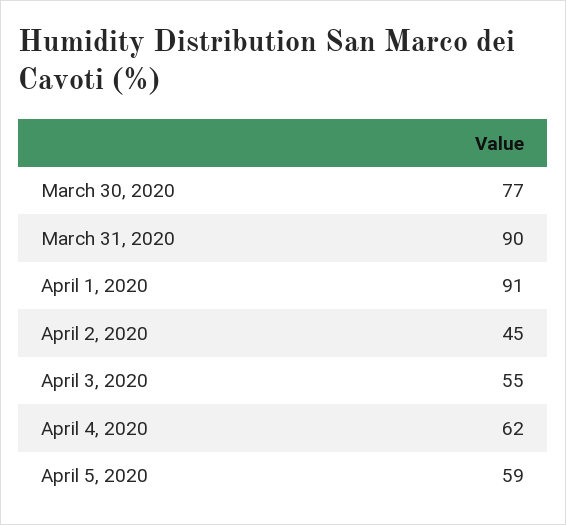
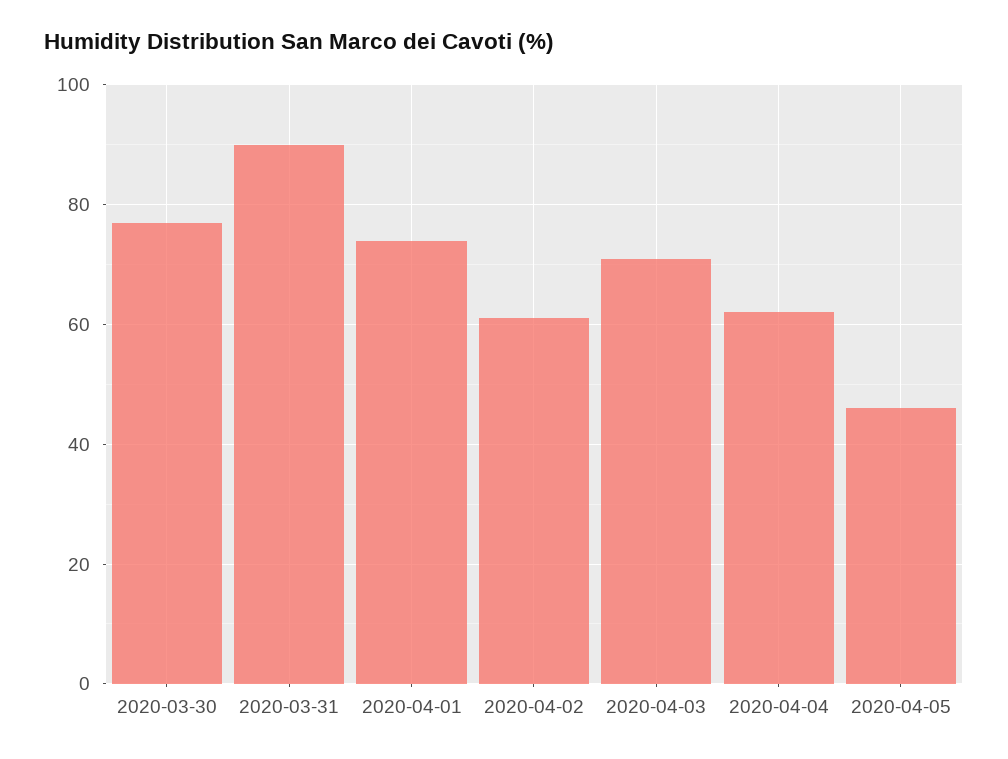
  {
    "March 30, 2020": 77,
    "March 31, 2020": 90,
-   "April 1, 2020": 91,
+   "April 1, 2020": 75,
-   "April 2, 2020": 45,
+   "April 2, 2020": 60,
-   "April 3, 2020": 55,
+   "April 3, 2020": 70,
    "April 4, 2020": 62,
-   "April 5, 2020": 59
+   "April 5, 2020": 45
  }

